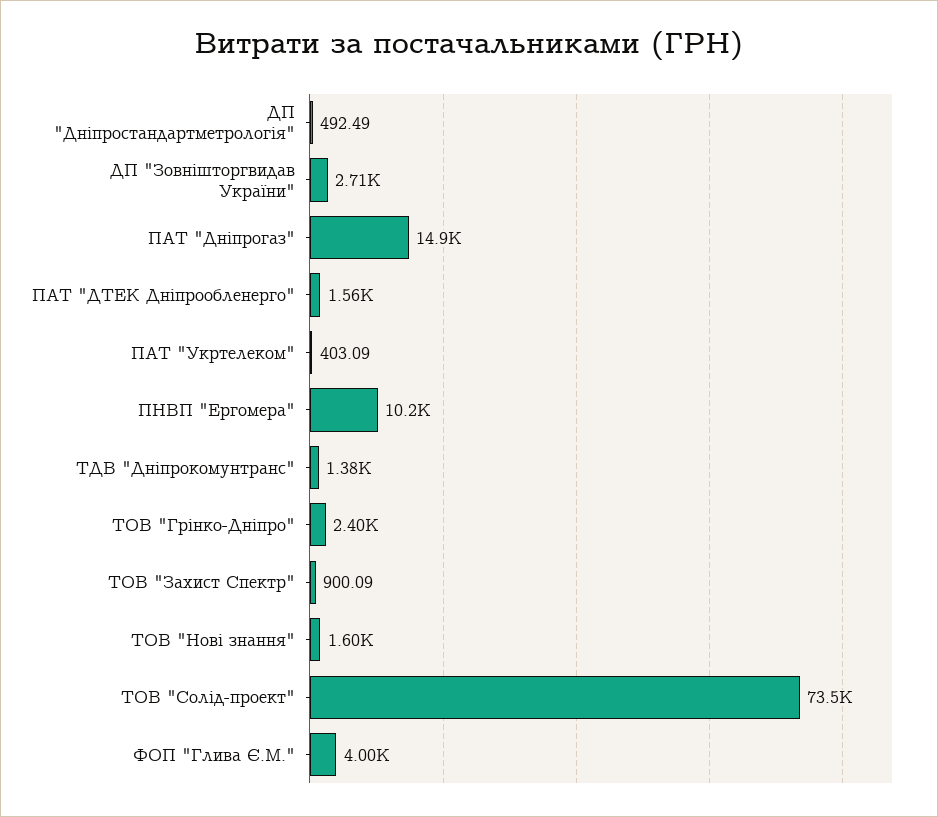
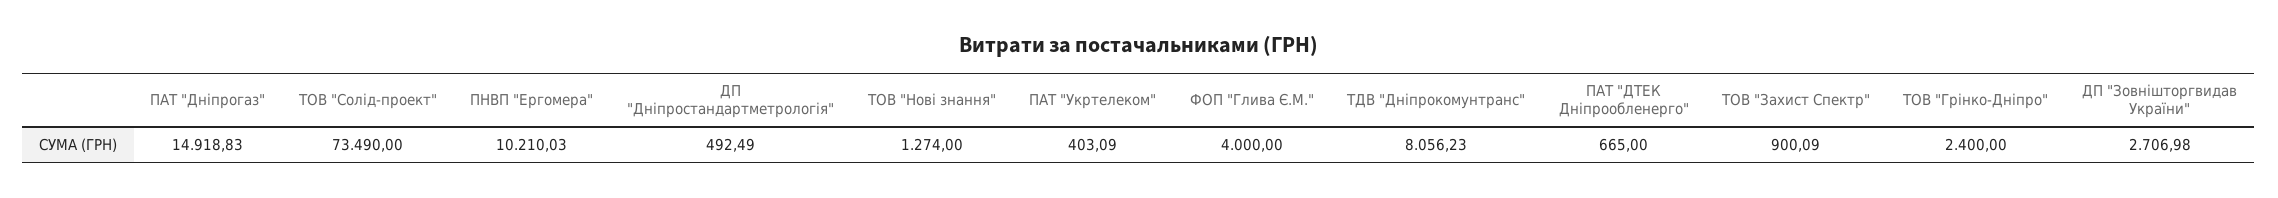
  {
    "ДП \"Дніпростандартметрологія\"": 492.49,
    "ДП \"Зовнішторгвидав України\"": 2706.98,
    "ПАТ \"Дніпрогаз\"": 14918.83,
-   "ПАТ \"ДТЕК Дніпрообленерго\"": 1560,
+   "ПАТ \"ДТЕК Дніпрообленерго\"": 665,
    "ПАТ \"Укртелеком\"": 403.09,
    "ПНВП \"Ергомера\"": 10210.03,
-   "ТДВ \"Дніпрокомунтранс\"": 1380,
+   "ТДВ \"Дніпрокомунтранс\"": 8056.23,
    "ТОВ \"Грінко-Дніпро\"": 2400,
    "ТОВ \"Захист Спектр\"": 900.09,
-   "ТОВ \"Нові знання\"": 1600,
+   "ТОВ \"Нові знання\"": 1274,
    "ТОВ \"Солід-проект\"": 73490,
    "ФОП \"Глива Є.М.\"": 4000
  }

